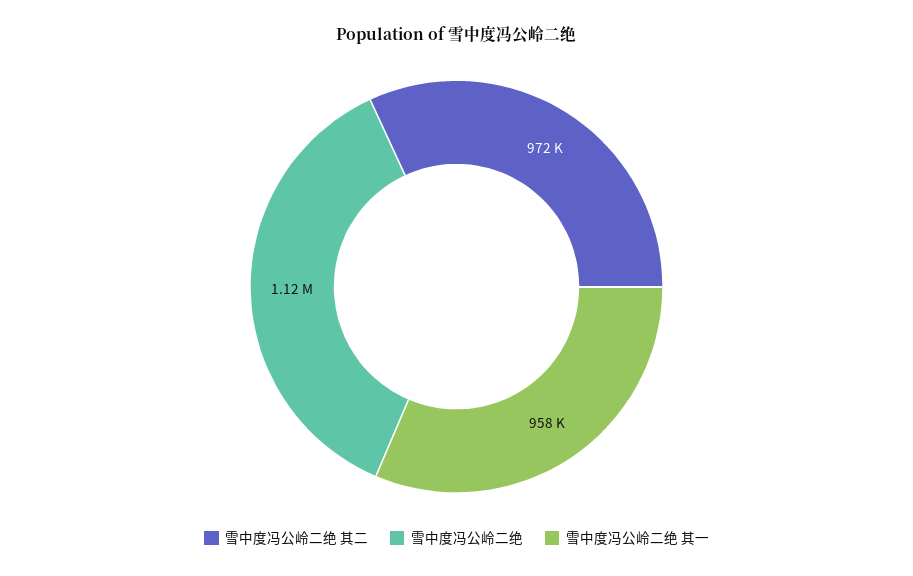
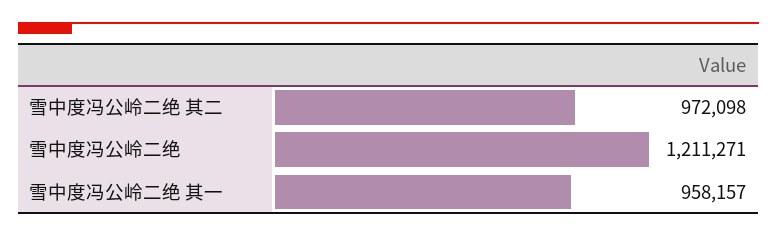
  {
    "雪中度冯公岭二绝 其二": 972098,
-   "雪中度冯公岭二绝": 1120000,
+   "雪中度冯公岭二绝": 1211271,
    "雪中度冯公岭二绝 其一": 958157
  }

